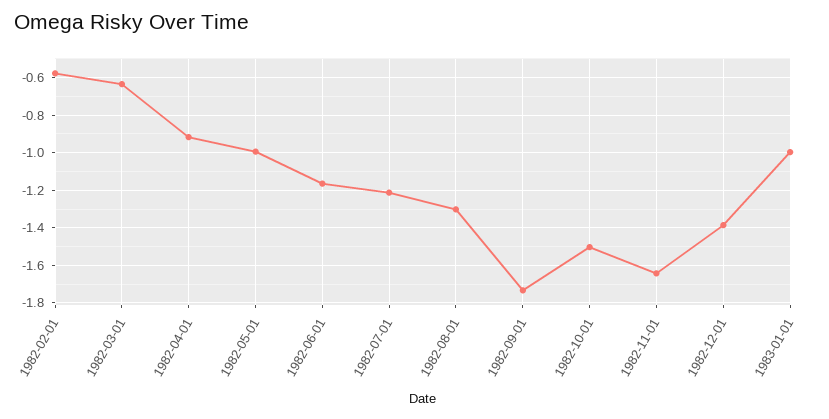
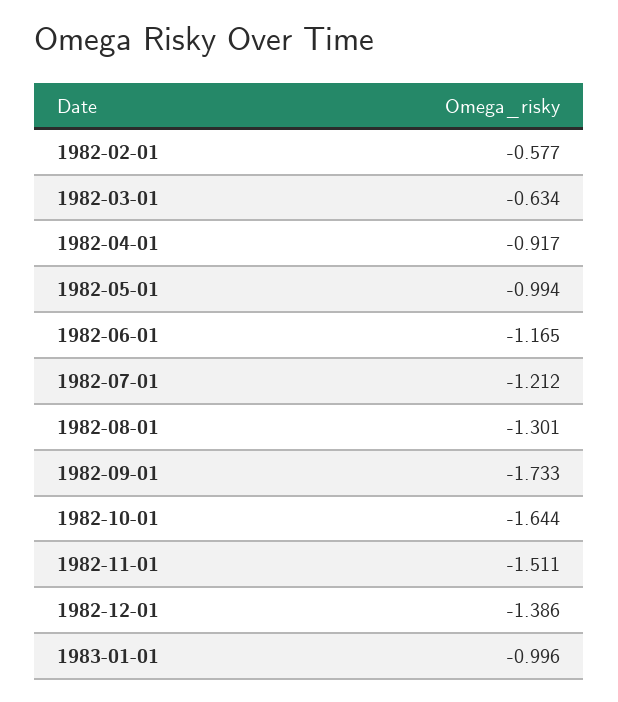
  {
    "1982-02-01": -0.577,
    "1982-03-01": -0.634,
    "1982-04-01": -0.917,
    "1982-05-01": -0.994,
    "1982-06-01": -1.165,
    "1982-07-01": -1.212,
    "1982-08-01": -1.301,
    "1982-09-01": -1.733,
-   "1982-10-01": -1.5,
+   "1982-10-01": -1.644,
-   "1982-11-01": -1.65,
+   "1982-11-01": -1.511,
    "1982-12-01": -1.386,
    "1983-01-01": -0.996
  }

